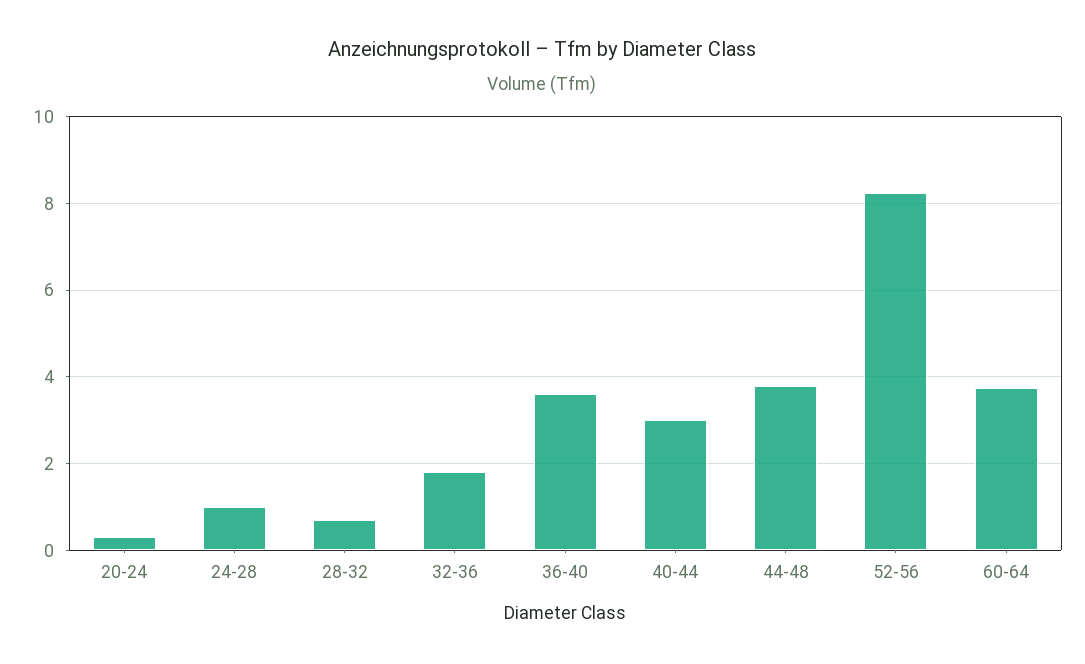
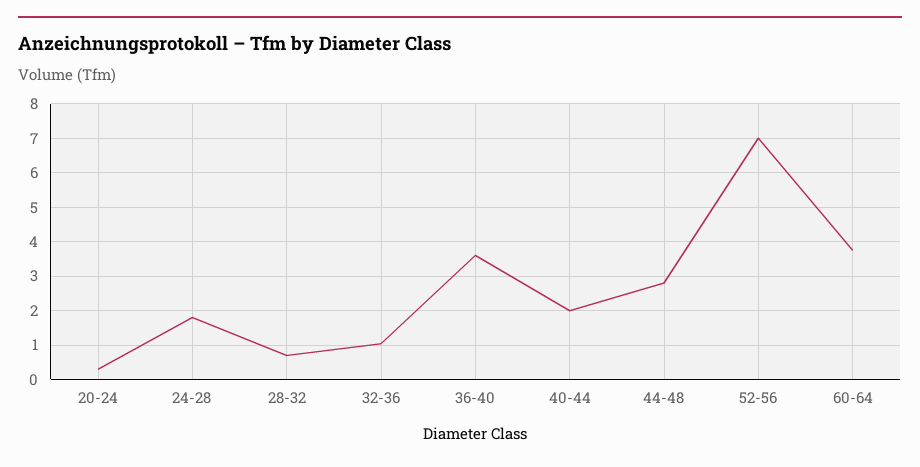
  {
    "20-24": 0.4,
-   "24-28": 1,
+   "24-28": 1.8,
    "28-32": 0.8,
-   "32-36": 1.8,
+   "32-36": 1,
    "36-40": 3.6,
-   "40-44": 3,
+   "40-44": 2,
-   "44-48": 3.8,
+   "44-48": 2.8,
-   "52-56": 8.2,
+   "52-56": 7,
    "60-64": 3.8
  }

